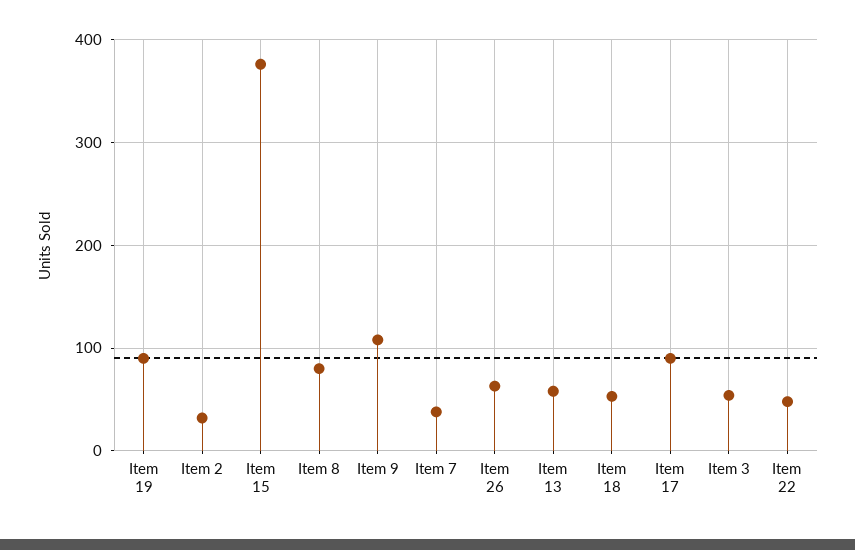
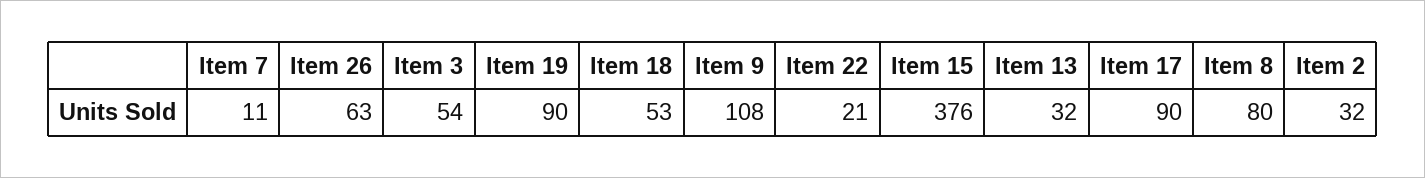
  {
    "Item 19": 90,
    "Item 2": 32,
    "Item 15": 376,
    "Item 8": 80,
    "Item 9": 108,
-   "Item 7": 40,
+   "Item 7": 11,
    "Item 26": 63,
-   "Item 13": 60,
+   "Item 13": 32,
    "Item 18": 53,
    "Item 17": 90,
    "Item 3": 54,
-   "Item 22": 50
+   "Item 22": 21
  }

